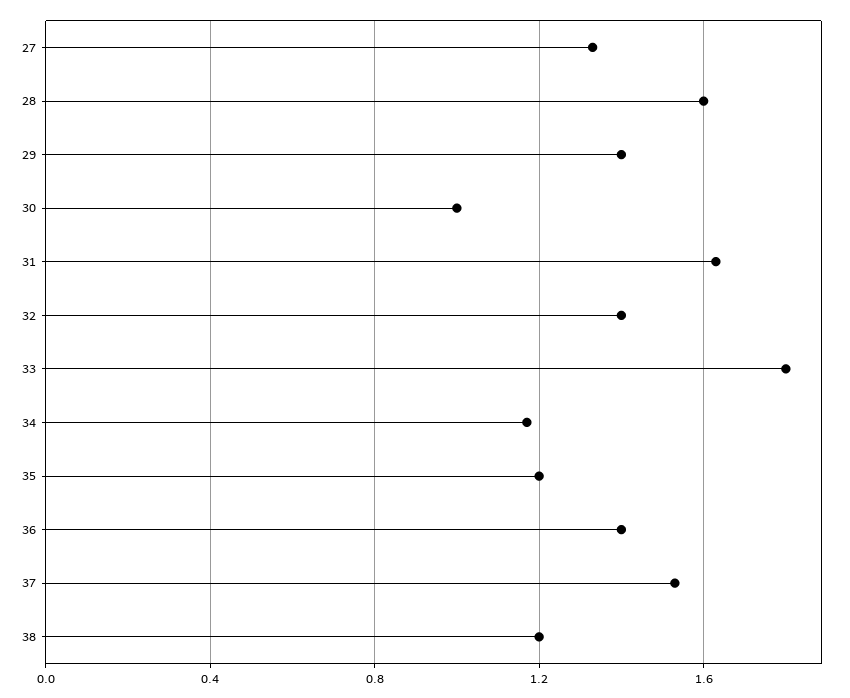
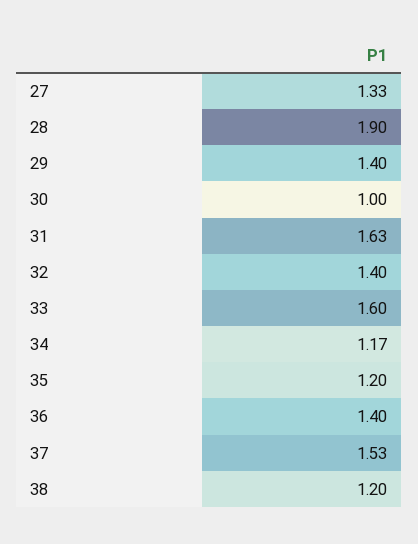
  {
    "27": 1.33,
-   "28": 1.6,
+   "28": 1.9,
    "29": 1.4,
    "30": 1,
    "31": 1.63,
    "32": 1.4,
-   "33": 1.8,
+   "33": 1.6,
    "34": 1.17,
    "35": 1.2,
    "36": 1.4,
    "37": 1.53,
    "38": 1.2
  }

